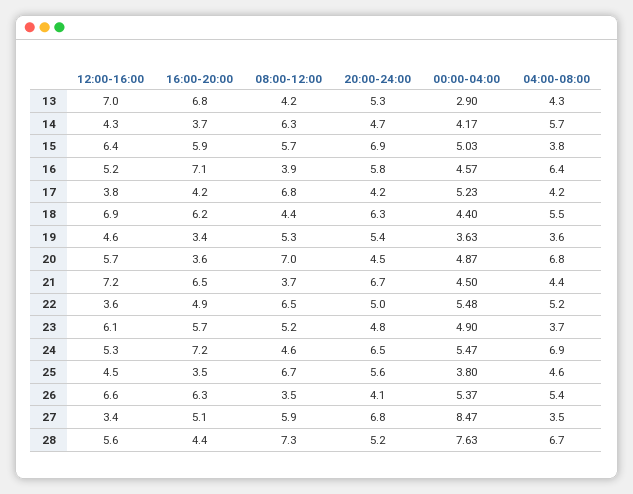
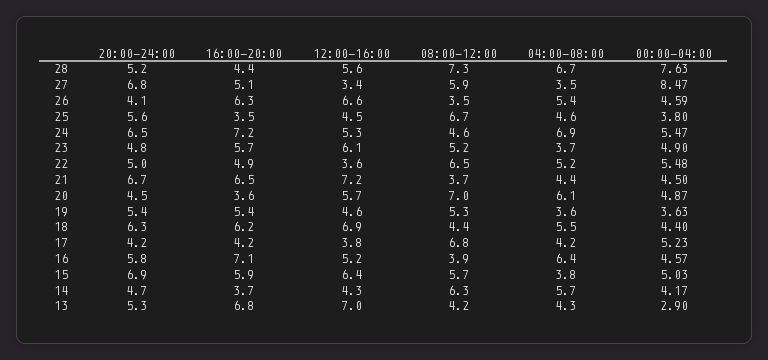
  {
    "12:00-16:00": {
      "13": 7,
      "14": 4.3,
      "15": 6.4,
      "16": 5.2,
      "17": 3.8,
      "18": 6.9,
      "19": 4.6,
      "20": 5.7,
      "21": 7.2,
      "22": 3.6,
      "23": 6.1,
      "24": 5.3,
      "25": 4.5,
      "26": 6.6,
      "27": 3.4,
      "28": 5.6
    },
    "16:00-20:00": {
      "13": 6.8,
      "14": 3.7,
      "15": 5.9,
      "16": 7.1,
      "17": 4.2,
      "18": 6.2,
-     "19": 3.4,
+     "19": 5.4,
      "20": 3.6,
      "21": 6.5,
      "22": 4.9,
      "23": 5.7,
      "24": 7.2,
      "25": 3.5,
      "26": 6.3,
      "27": 5.1,
      "28": 4.4
    },
    "08:00-12:00": {
      "13": 4.2,
      "14": 6.3,
      "15": 5.7,
      "16": 3.9,
      "17": 6.8,
      "18": 4.4,
      "19": 5.3,
      "20": 7,
      "21": 3.7,
      "22": 6.5,
      "23": 5.2,
      "24": 4.6,
      "25": 6.7,
      "26": 3.5,
      "27": 5.9,
      "28": 7.3
    },
    "20:00-24:00": {
      "13": 5.3,
      "14": 4.7,
      "15": 6.9,
      "16": 5.8,
      "17": 4.2,
      "18": 6.3,
      "19": 5.4,
      "20": 4.5,
      "21": 6.7,
      "22": 5,
      "23": 4.8,
      "24": 6.5,
      "25": 5.6,
      "26": 4.1,
      "27": 6.8,
      "28": 5.2
    },
    "00:00-04:00": {
      "13": 2.9,
      "14": 4.17,
      "15": 5.03,
      "16": 4.57,
      "17": 5.23,
      "18": 4.4,
      "19": 3.63,
      "20": 4.87,
      "21": 4.5,
      "22": 5.48,
      "23": 4.9,
      "24": 5.47,
      "25": 3.8,
-     "26": 5.37,
+     "26": 4.59,
      "27": 8.47,
      "28": 7.63
    },
    "04:00-08:00": {
      "13": 4.3,
      "14": 5.7,
      "15": 3.8,
      "16": 6.4,
      "17": 4.2,
      "18": 5.5,
      "19": 3.6,
-     "20": 6.8,
+     "20": 6.1,
      "21": 4.4,
      "22": 5.2,
      "23": 3.7,
      "24": 6.9,
      "25": 4.6,
      "26": 5.4,
      "27": 3.5,
      "28": 6.7
    }
  }

